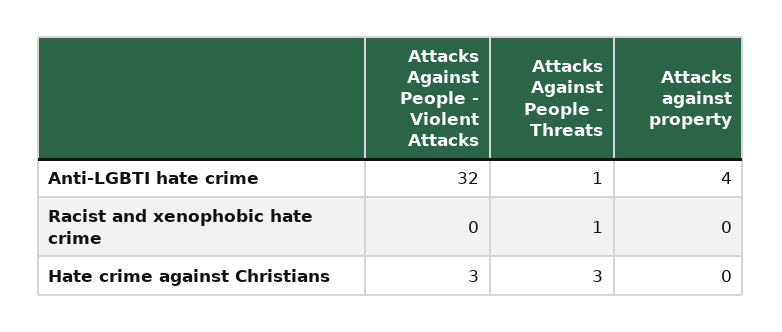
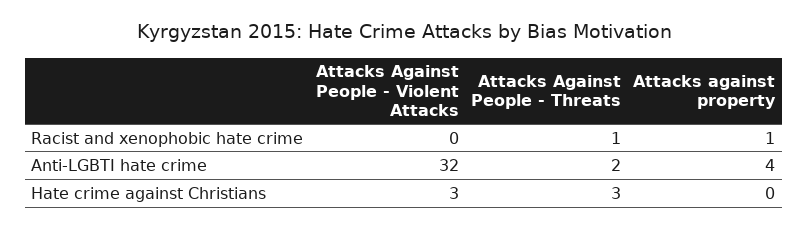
  {
    "Attacks Against People - Violent Attacks": {
      "Anti-LGBTI hate crime": 32,
      "Racist and xenophobic hate crime": 0,
      "Hate crime against Christians": 3
    },
    "Attacks Against People - Threats": {
-     "Anti-LGBTI hate crime": 1,
+     "Anti-LGBTI hate crime": 2,
      "Racist and xenophobic hate crime": 1,
      "Hate crime against Christians": 3
    },
    "Attacks against property": {
      "Anti-LGBTI hate crime": 4,
-     "Racist and xenophobic hate crime": 0,
+     "Racist and xenophobic hate crime": 1,
      "Hate crime against Christians": 0
    }
  }

